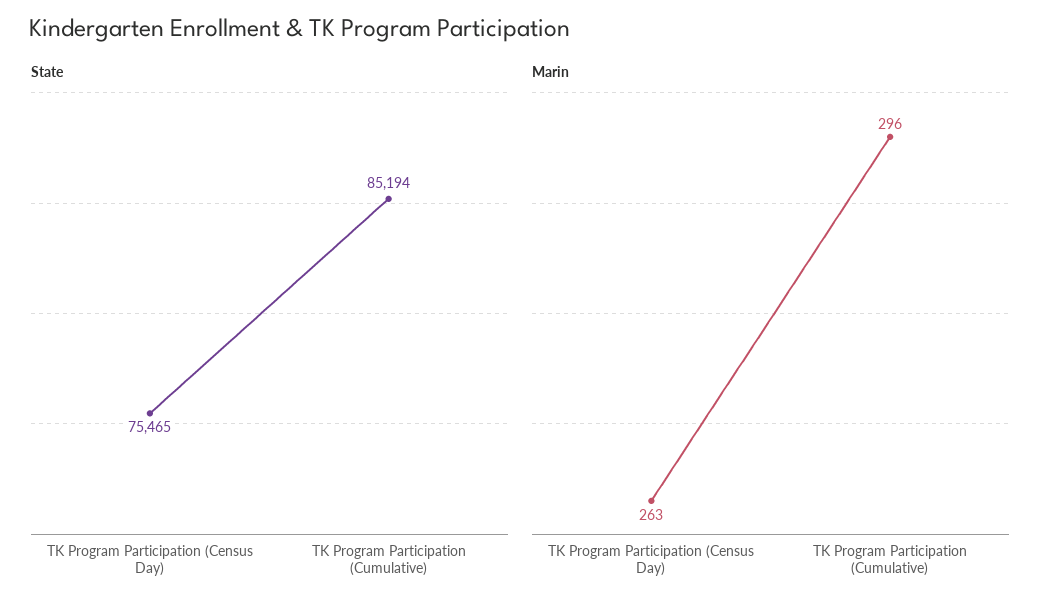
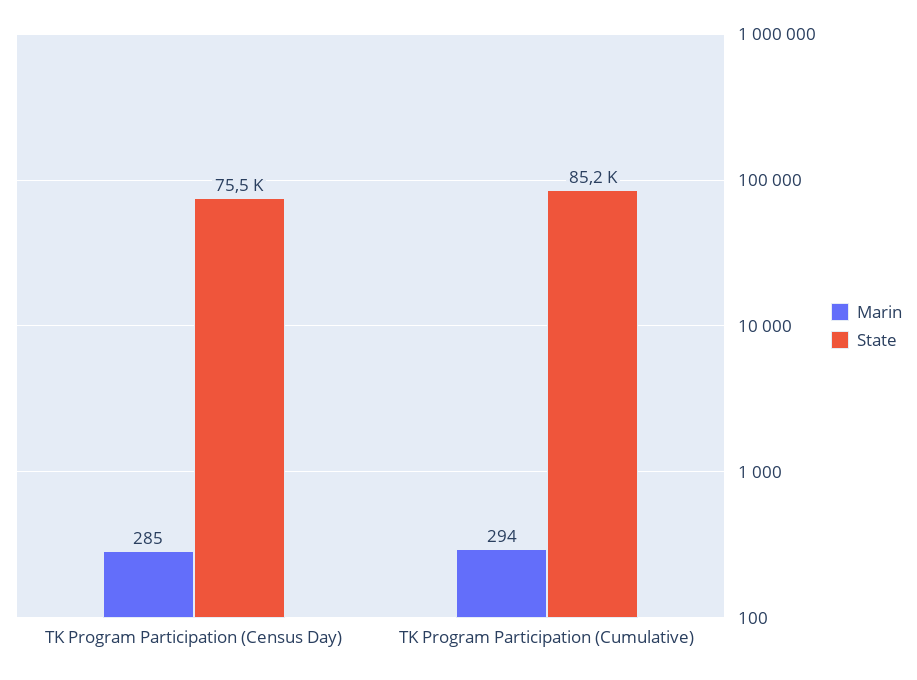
  {
    "State": {
      "TK Program Participation (Census Day)": 75465,
      "TK Program Participation (Cumulative)": 85194
    },
    "Marin": {
-     "TK Program Participation (Census Day)": 263,
+     "TK Program Participation (Census Day)": 285,
-     "TK Program Participation (Cumulative)": 296
+     "TK Program Participation (Cumulative)": 294
    }
  }

